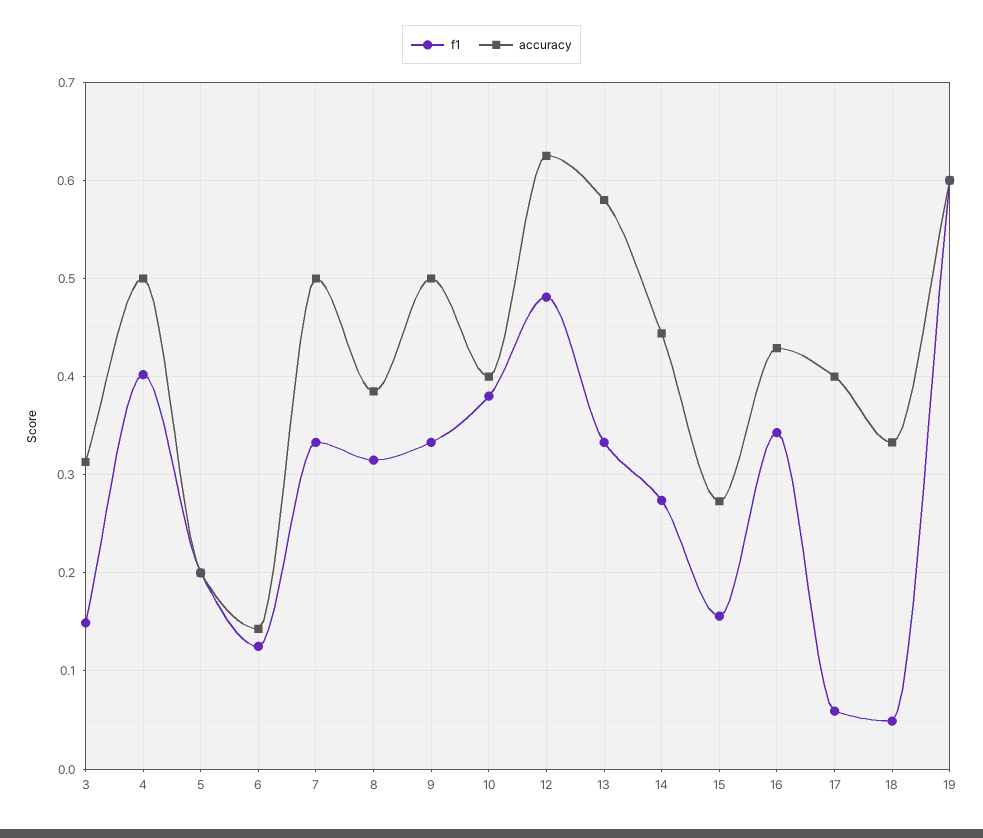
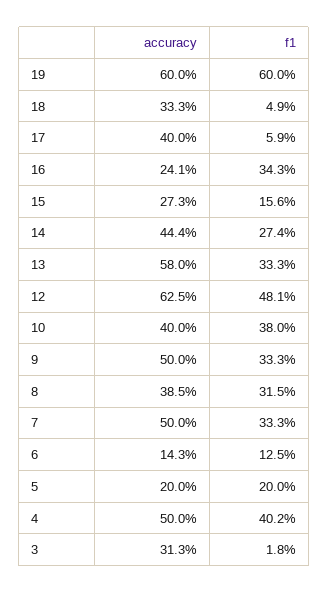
  {
    "f1": {
-     "3": 0.15,
+     "3": 0.018,
      "4": 0.402,
      "5": 0.2,
      "6": 0.125,
      "7": 0.333,
      "8": 0.315,
      "9": 0.333,
      "10": 0.38,
      "12": 0.481,
      "13": 0.333,
      "14": 0.274,
      "15": 0.156,
      "16": 0.343,
      "17": 0.059,
      "18": 0.049,
      "19": 0.6
    },
    "accuracy": {
      "3": 0.313,
      "4": 0.5,
      "5": 0.2,
      "6": 0.143,
      "7": 0.5,
      "8": 0.385,
      "9": 0.5,
      "10": 0.4,
      "12": 0.625,
      "13": 0.58,
      "14": 0.444,
      "15": 0.273,
-     "16": 0.43,
+     "16": 0.241,
      "17": 0.4,
      "18": 0.333,
      "19": 0.6
    }
  }

